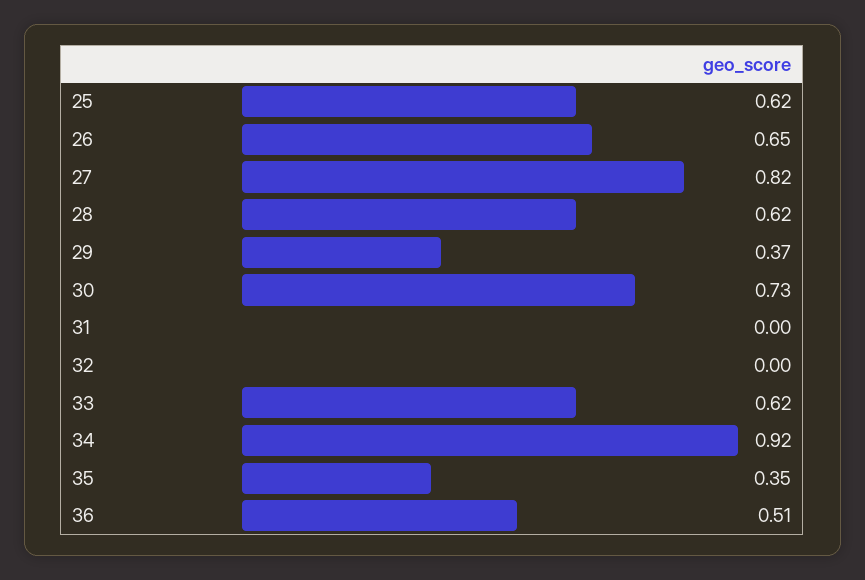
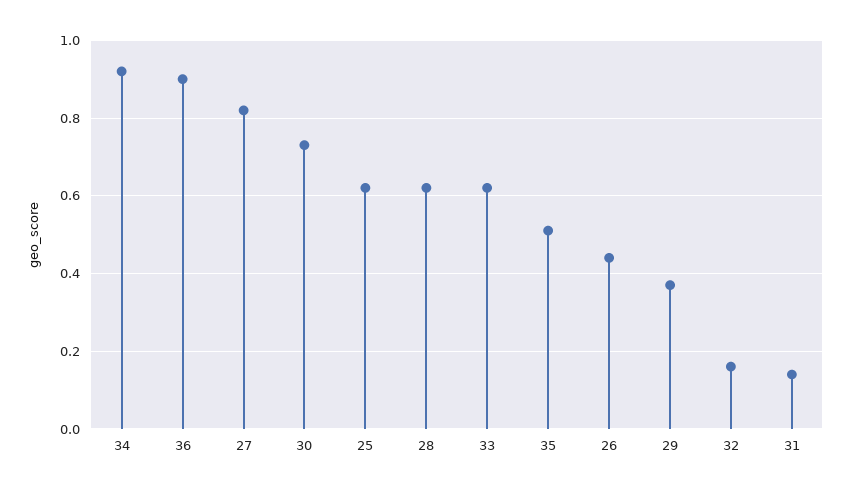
  {
    "25": 0.62,
-   "26": 0.65,
+   "26": 0.45,
    "27": 0.82,
    "28": 0.62,
    "29": 0.37,
    "30": 0.73,
-   "31": 0,
+   "31": 0.15,
-   "32": 0,
+   "32": 0.15,
    "33": 0.62,
    "34": 0.92,
-   "35": 0.35,
+   "35": 0.5,
-   "36": 0.51
+   "36": 0.9
  }

